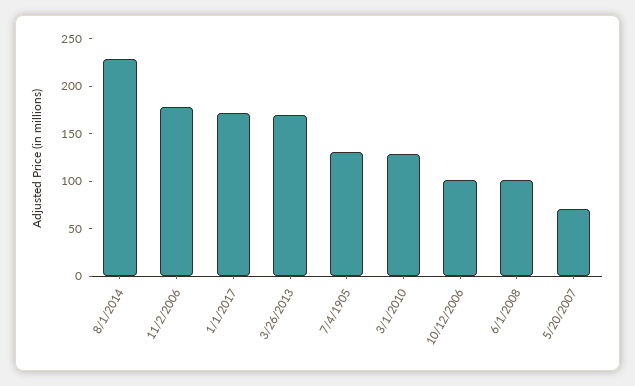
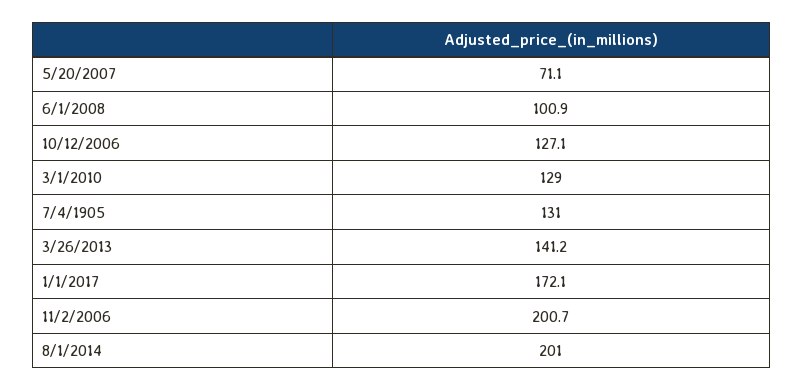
  {
-   "8/1/2014": 230,
+   "8/1/2014": 201,
-   "11/2/2006": 180,
+   "11/2/2006": 200.7,
    "1/1/2017": 172.1,
-   "3/26/2013": 170,
+   "3/26/2013": 141.2,
    "7/4/1905": 131,
    "3/1/2010": 129,
-   "10/12/2006": 100,
+   "10/12/2006": 127.1,
    "6/1/2008": 100.9,
    "5/20/2007": 71.1
  }

